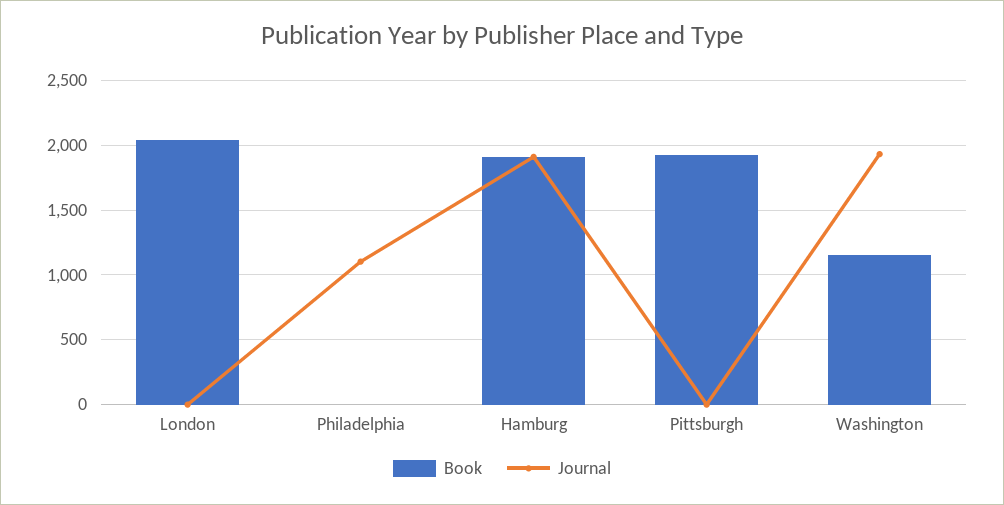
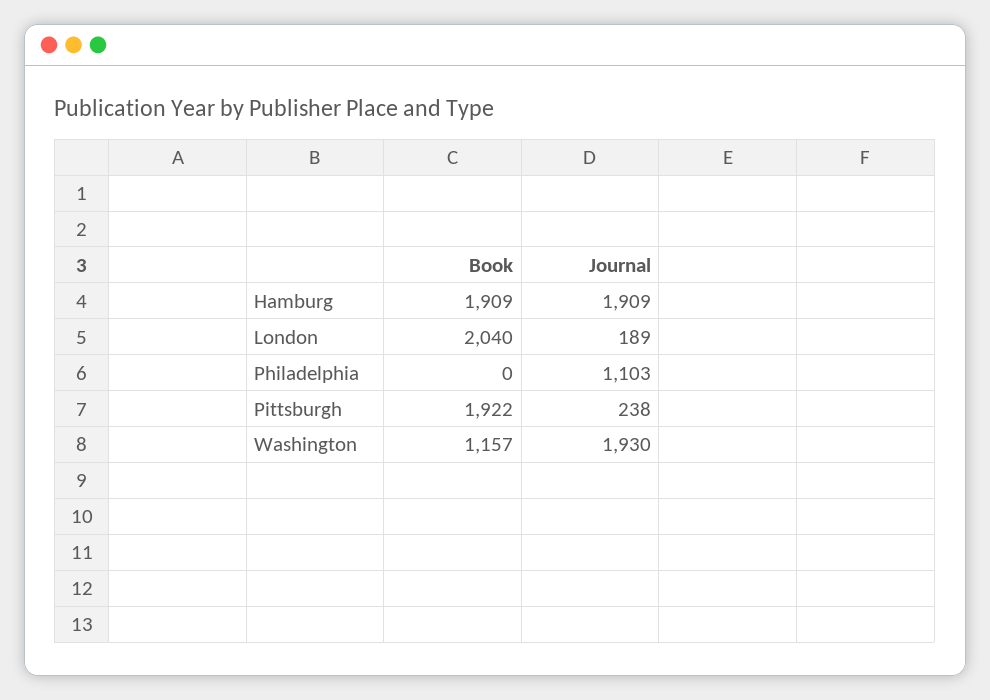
  {
    "Book": {
      "London": 2040,
      "Philadelphia": 0,
      "Hamburg": 1909,
      "Pittsburgh": 1922,
      "Washington": 1157
    },
    "Journal": {
-     "London": 0,
+     "London": 189,
      "Philadelphia": 1103,
      "Hamburg": 1909,
-     "Pittsburgh": 0,
+     "Pittsburgh": 238,
      "Washington": 1930
    }
  }

